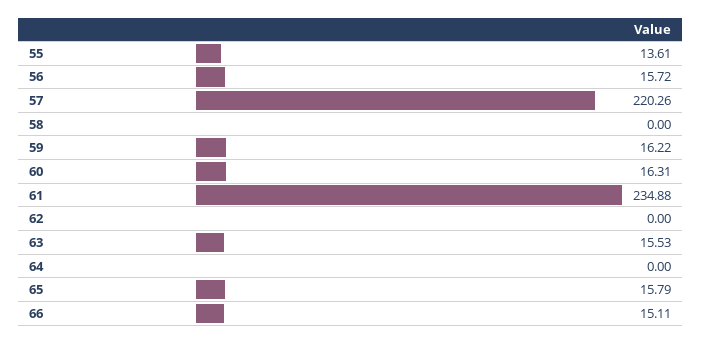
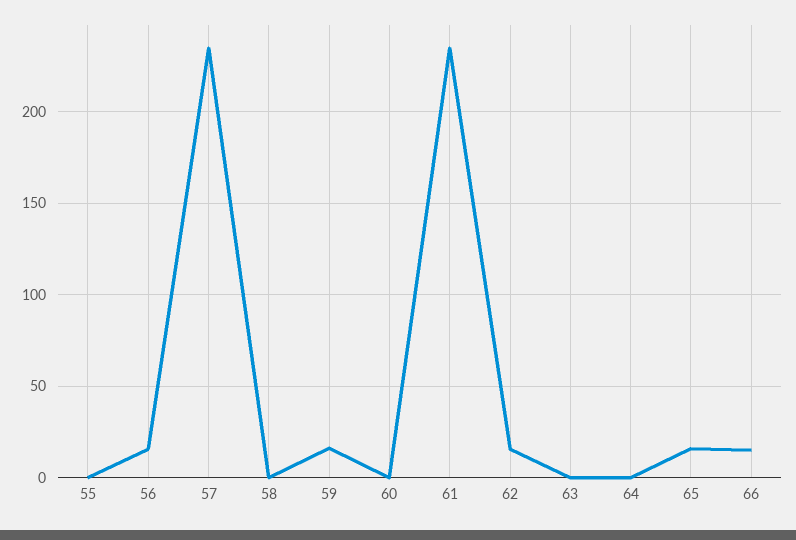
  {
-   "55": 13.61,
+   "55": 0,
    "56": 15.72,
-   "57": 220.26,
+   "57": 235,
    "58": 0,
    "59": 16.22,
-   "60": 16.31,
+   "60": 0,
    "61": 234.88,
-   "62": 0,
+   "62": 15,
-   "63": 15.53,
+   "63": 0,
    "64": 0,
    "65": 15.79,
    "66": 15.11
  }

